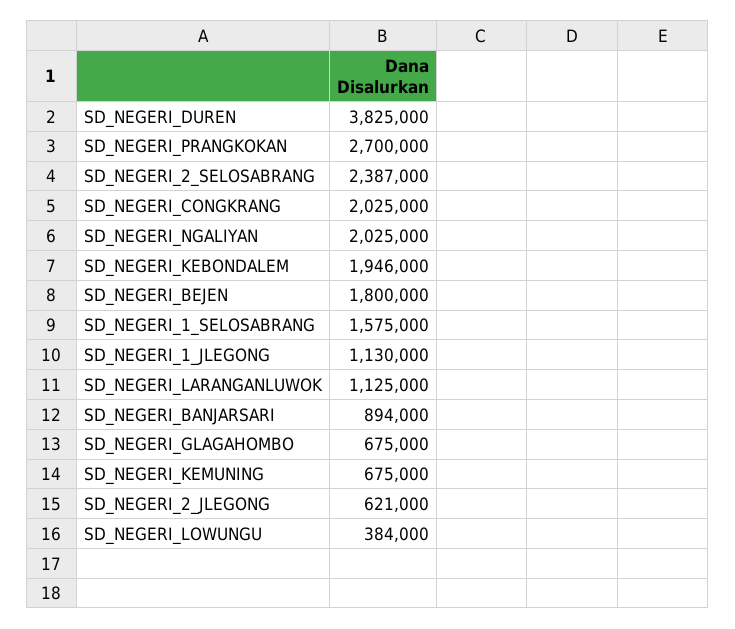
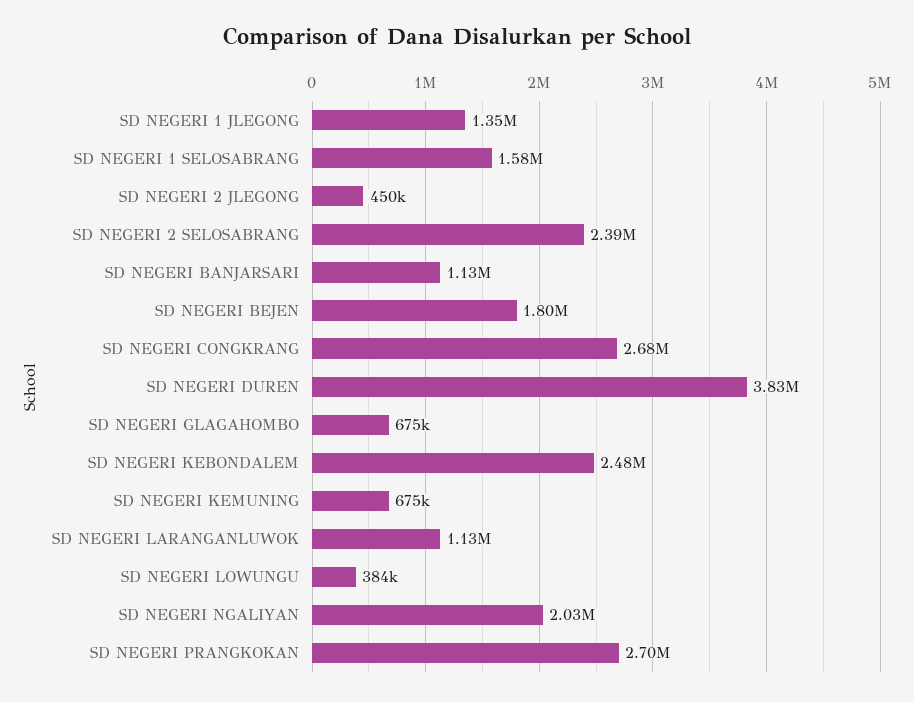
  {
    "SD_NEGERI_DUREN": 3825000,
    "SD_NEGERI_PRANGKOKAN": 2700000,
    "SD_NEGERI_2_SELOSABRANG": 2387000,
-   "SD_NEGERI_CONGKRANG": 2025000,
+   "SD_NEGERI_CONGKRANG": 2680000,
    "SD_NEGERI_NGALIYAN": 2025000,
-   "SD_NEGERI_KEBONDALEM": 1946000,
+   "SD_NEGERI_KEBONDALEM": 2480000,
    "SD_NEGERI_BEJEN": 1800000,
    "SD_NEGERI_1_SELOSABRANG": 1575000,
-   "SD_NEGERI_1_JLEGONG": 1130000,
+   "SD_NEGERI_1_JLEGONG": 1350000,
    "SD_NEGERI_LARANGANLUWOK": 1125000,
-   "SD_NEGERI_BANJARSARI": 894000,
+   "SD_NEGERI_BANJARSARI": 1130000,
    "SD_NEGERI_GLAGAHOMBO": 675000,
    "SD_NEGERI_KEMUNING": 675000,
-   "SD_NEGERI_2_JLEGONG": 621000,
+   "SD_NEGERI_2_JLEGONG": 450000,
    "SD_NEGERI_LOWUNGU": 384000
  }

